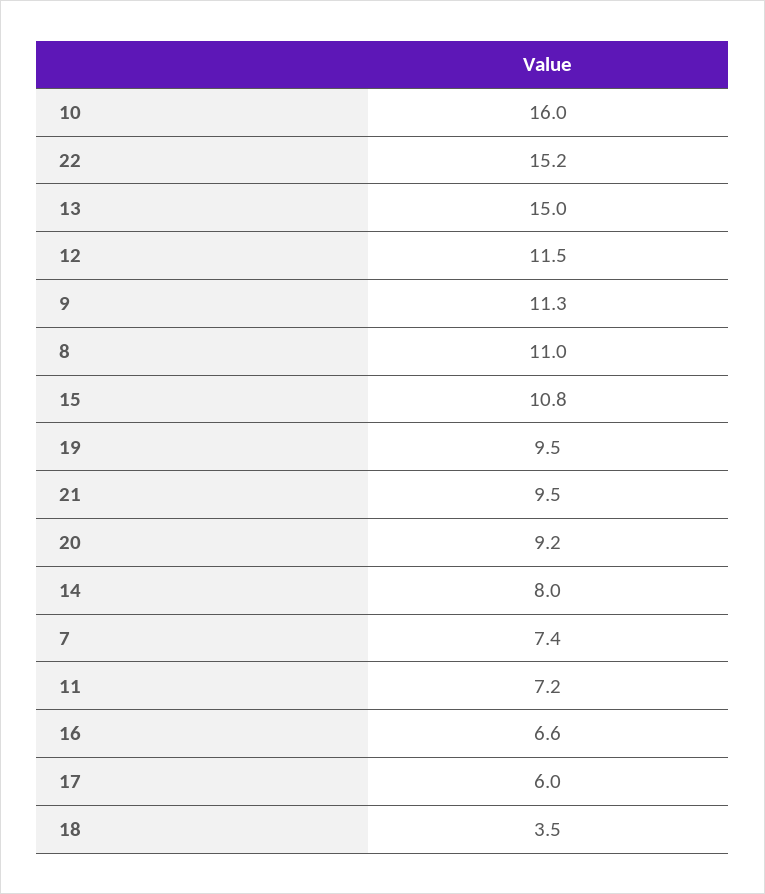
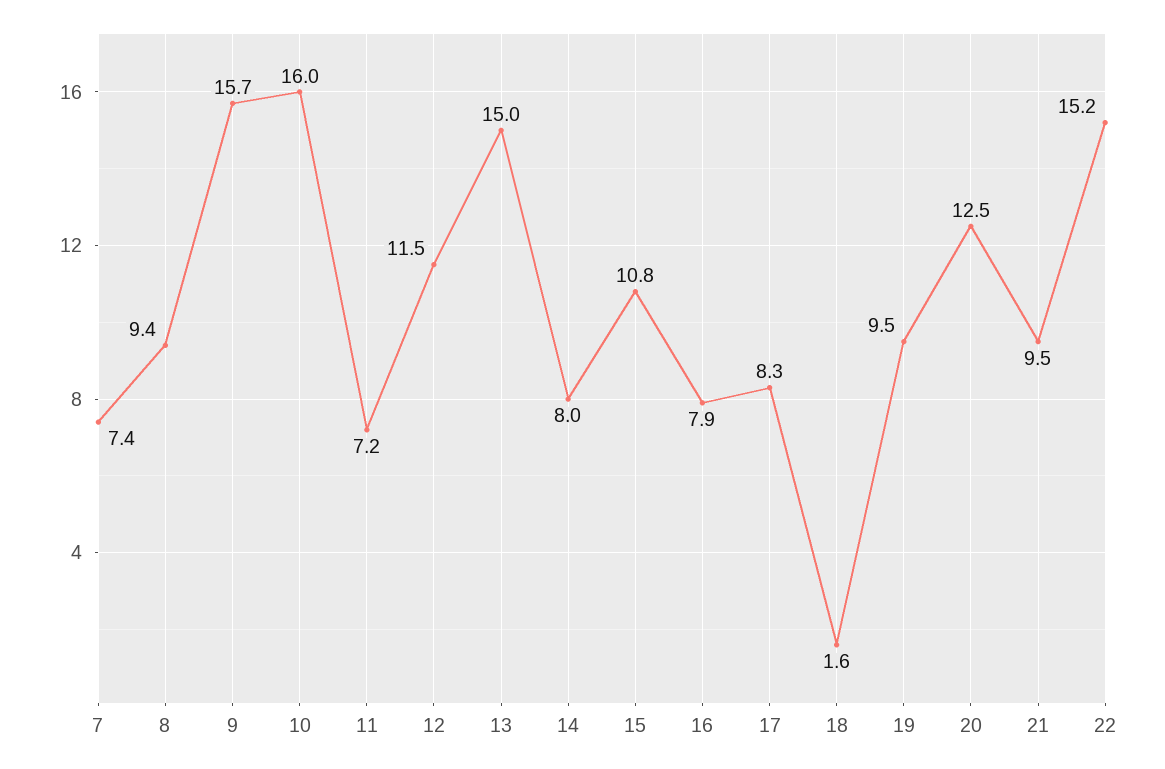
  {
    "10": 16,
    "22": 15.2,
    "13": 15,
    "12": 11.5,
-   "9": 11.3,
+   "9": 15.7,
-   "8": 11,
+   "8": 9.4,
    "15": 10.8,
    "19": 9.5,
    "21": 9.5,
-   "20": 9.2,
+   "20": 12.5,
    "14": 8,
    "7": 7.4,
    "11": 7.2,
-   "16": 6.6,
+   "16": 7.9,
-   "17": 6,
+   "17": 8.3,
-   "18": 3.5
+   "18": 1.6
  }

